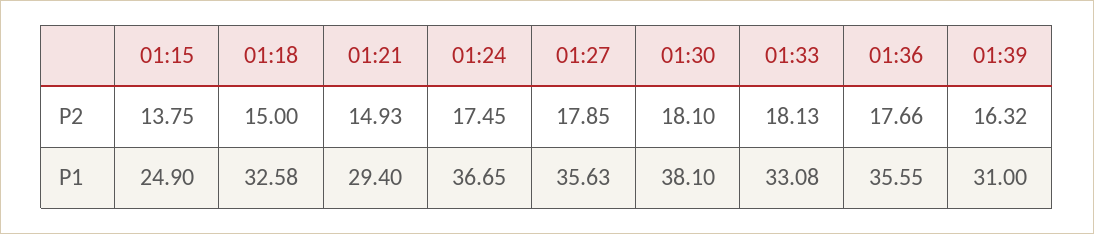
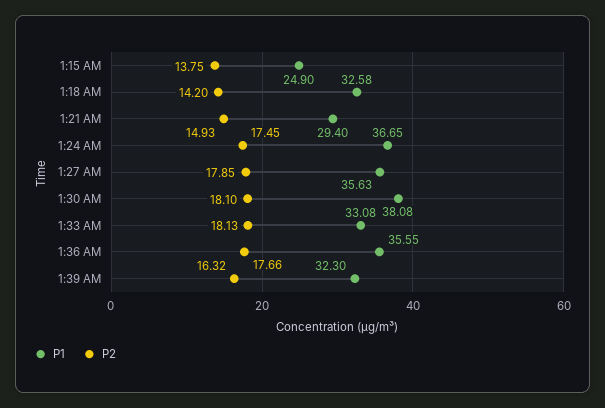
  {
    "P2": {
      "01:15": 13.75,
-     "01:18": 15,
+     "01:18": 14.2,
      "01:21": 14.93,
      "01:24": 17.45,
      "01:27": 17.85,
      "01:30": 18.1,
      "01:33": 18.13,
      "01:36": 17.66,
      "01:39": 16.32
    },
    "P1": {
      "01:15": 24.9,
      "01:18": 32.58,
      "01:21": 29.4,
      "01:24": 36.65,
      "01:27": 35.63,
-     "01:30": 38.1,
+     "01:30": 38.08,
      "01:33": 33.08,
      "01:36": 35.55,
-     "01:39": 31
+     "01:39": 32.3
    }
  }

